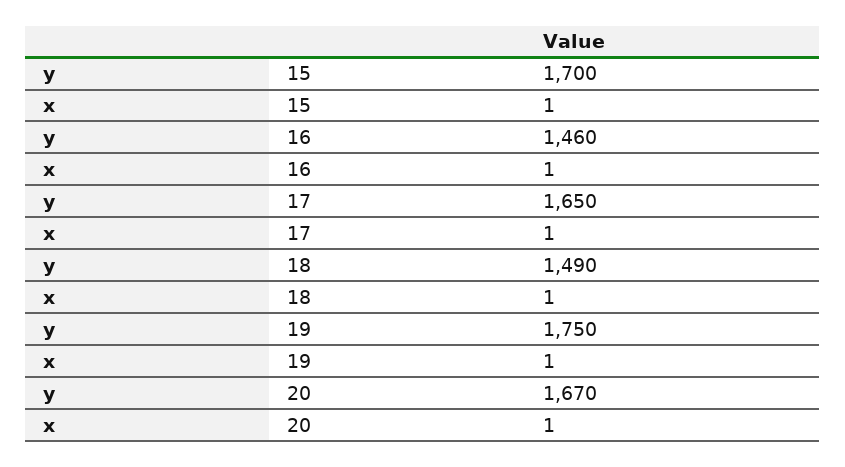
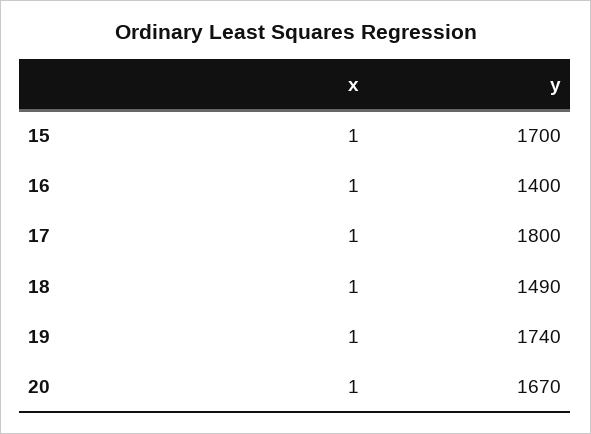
  {
    "y": {
      "15": 1700,
-     "16": 1460,
+     "16": 1400,
-     "17": 1650,
+     "17": 1800,
      "18": 1490,
-     "19": 1750,
+     "19": 1740,
      "20": 1670
    },
    "x": {
      "15": 1,
      "16": 1,
      "17": 1,
      "18": 1,
      "19": 1,
      "20": 1
    }
  }

